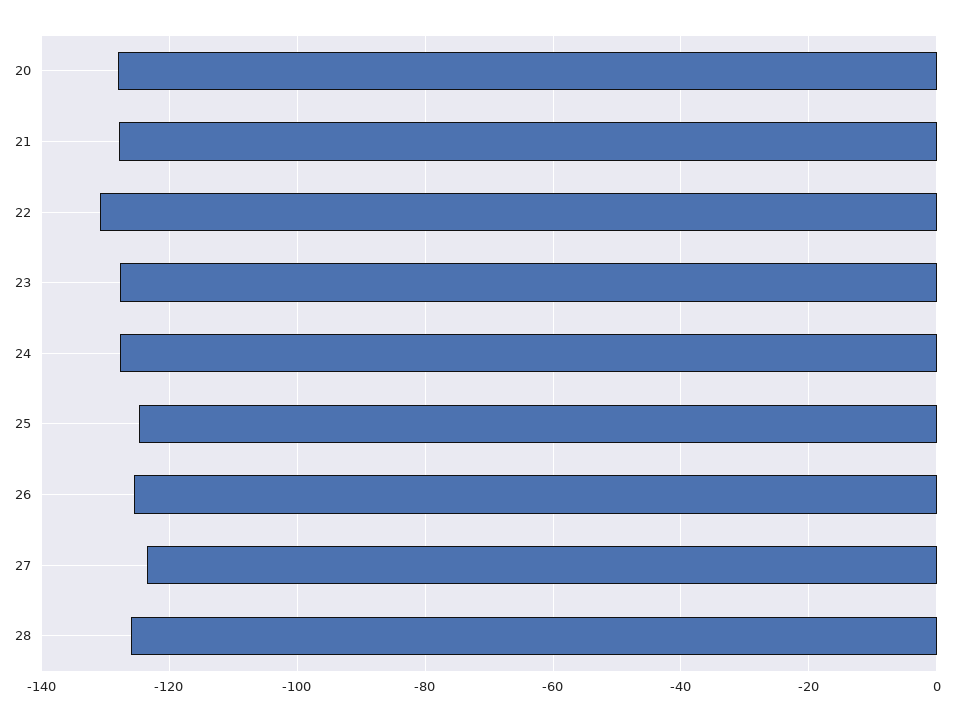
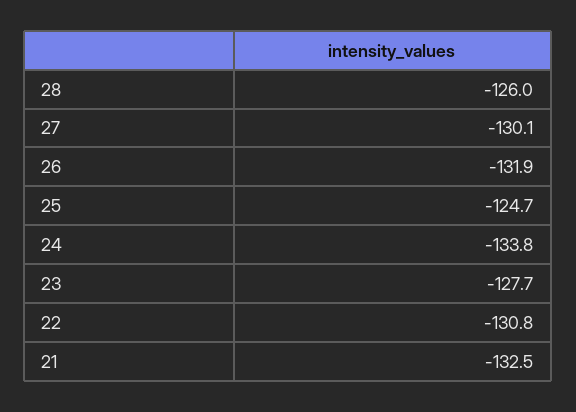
  {
-   "20": -128,
-   "21": -128,
+   "21": -132.5,
    "22": -130.8,
    "23": -127.7,
-   "24": -128,
+   "24": -133.8,
    "25": -124.7,
-   "26": -126,
+   "26": -131.9,
-   "27": -124,
+   "27": -130.1,
    "28": -126
  }

